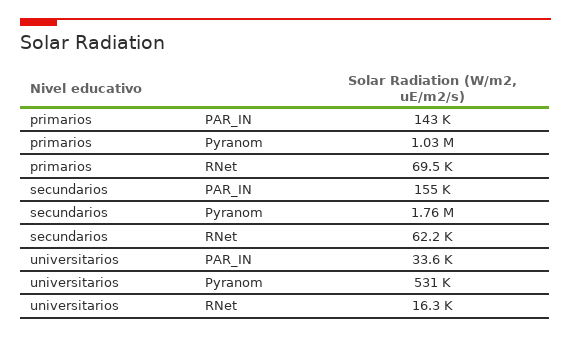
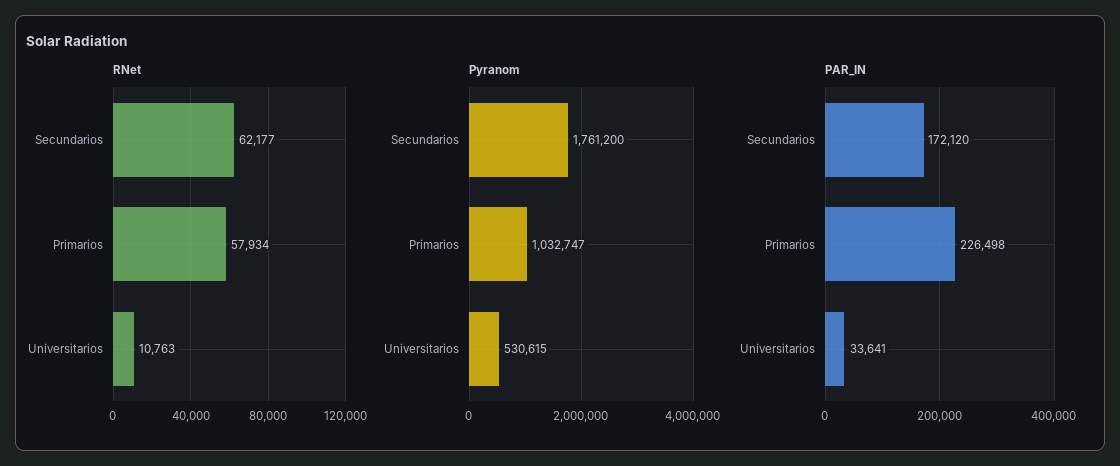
  {
    "PAR_IN": {
-     "primarios": 143000,
+     "primarios": 226498,
-     "secundarios": 155000,
+     "secundarios": 172120,
      "universitarios": 33641
    },
    "Pyranom": {
      "primarios": 1032747,
      "secundarios": 1761200,
      "universitarios": 530615
    },
    "RNet": {
-     "primarios": 69500,
+     "primarios": 57934,
      "secundarios": 62177,
-     "universitarios": 16300
+     "universitarios": 10763
    }
  }

